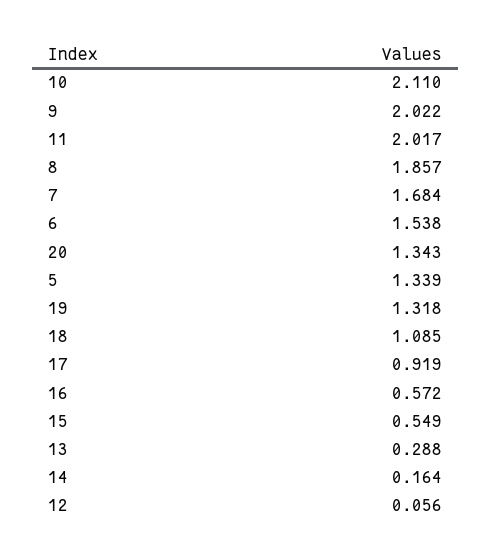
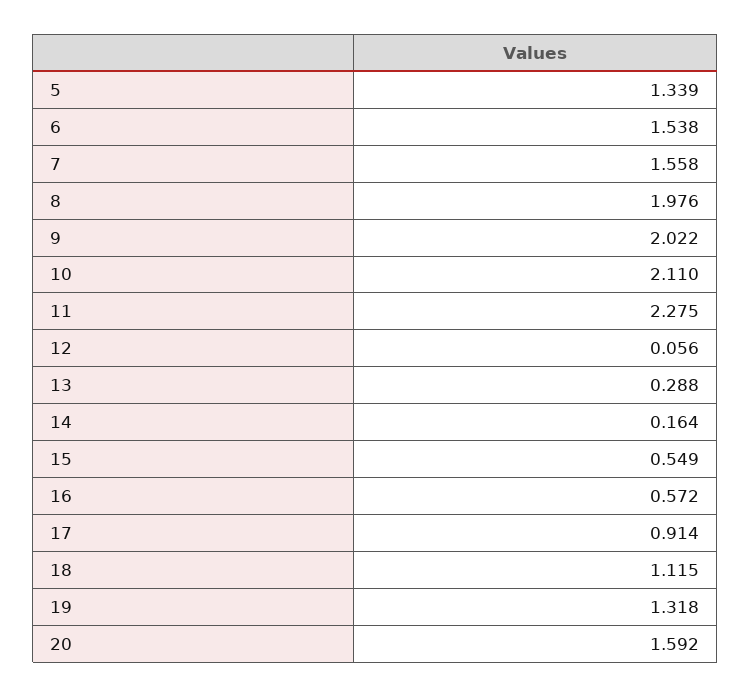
  {
    "10": 2.11,
    "9": 2.022,
-   "11": 2.017,
+   "11": 2.275,
-   "8": 1.857,
+   "8": 1.976,
-   "7": 1.684,
+   "7": 1.558,
    "6": 1.538,
-   "20": 1.343,
+   "20": 1.592,
    "5": 1.339,
    "19": 1.318,
-   "18": 1.085,
+   "18": 1.115,
-   "17": 0.919,
+   "17": 0.914,
    "16": 0.572,
    "15": 0.549,
    "13": 0.288,
    "14": 0.164,
    "12": 0.056
  }

